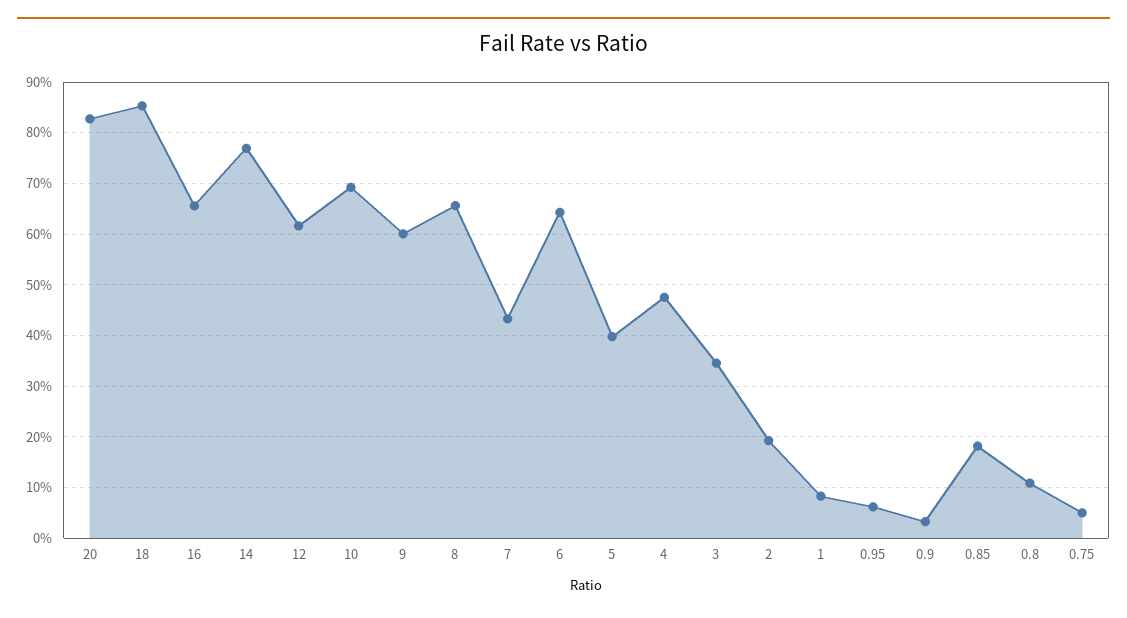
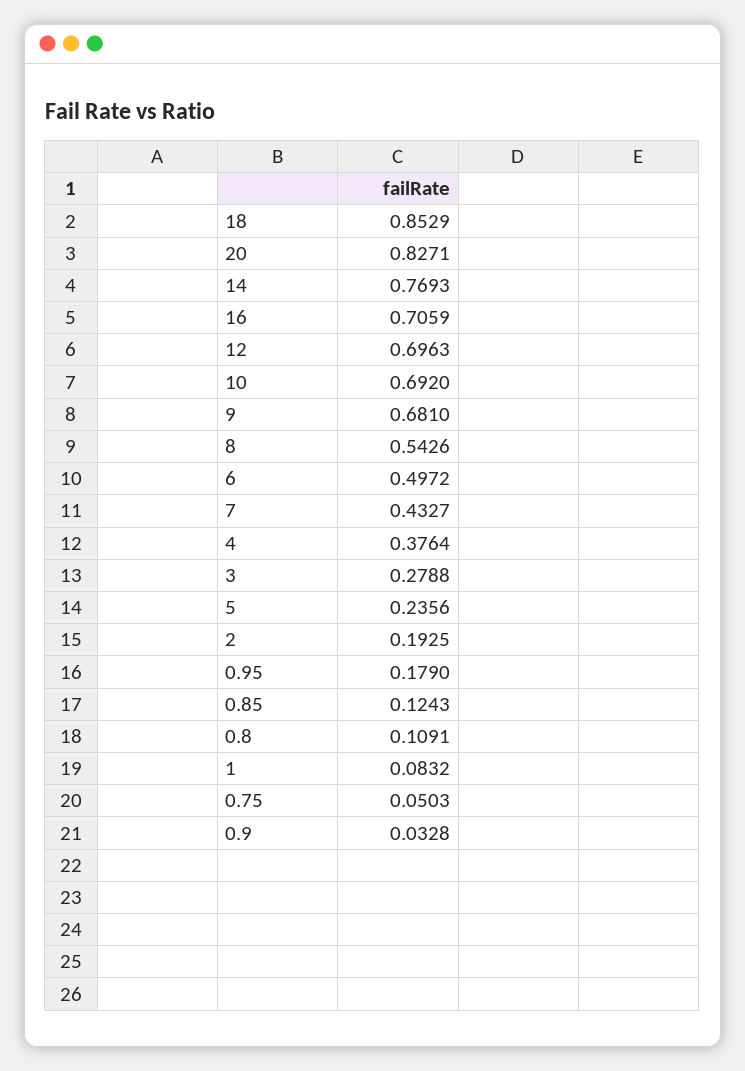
  {
    "20": 0.8271,
    "18": 0.8529,
-   "16": 0.66,
+   "16": 0.7059,
    "14": 0.7693,
-   "12": 0.62,
+   "12": 0.6963,
    "10": 0.692,
-   "9": 0.6,
+   "9": 0.681,
-   "8": 0.66,
+   "8": 0.5426,
    "7": 0.4327,
-   "6": 0.64,
+   "6": 0.4972,
-   "5": 0.4,
+   "5": 0.2356,
-   "4": 0.48,
+   "4": 0.3764,
-   "3": 0.34,
+   "3": 0.2788,
    "2": 0.1925,
    "1": 0.0832,
-   "0.95": 0.06,
+   "0.95": 0.179,
    "0.9": 0.0328,
-   "0.85": 0.18,
+   "0.85": 0.1243,
    "0.8": 0.1091,
    "0.75": 0.0503
  }

